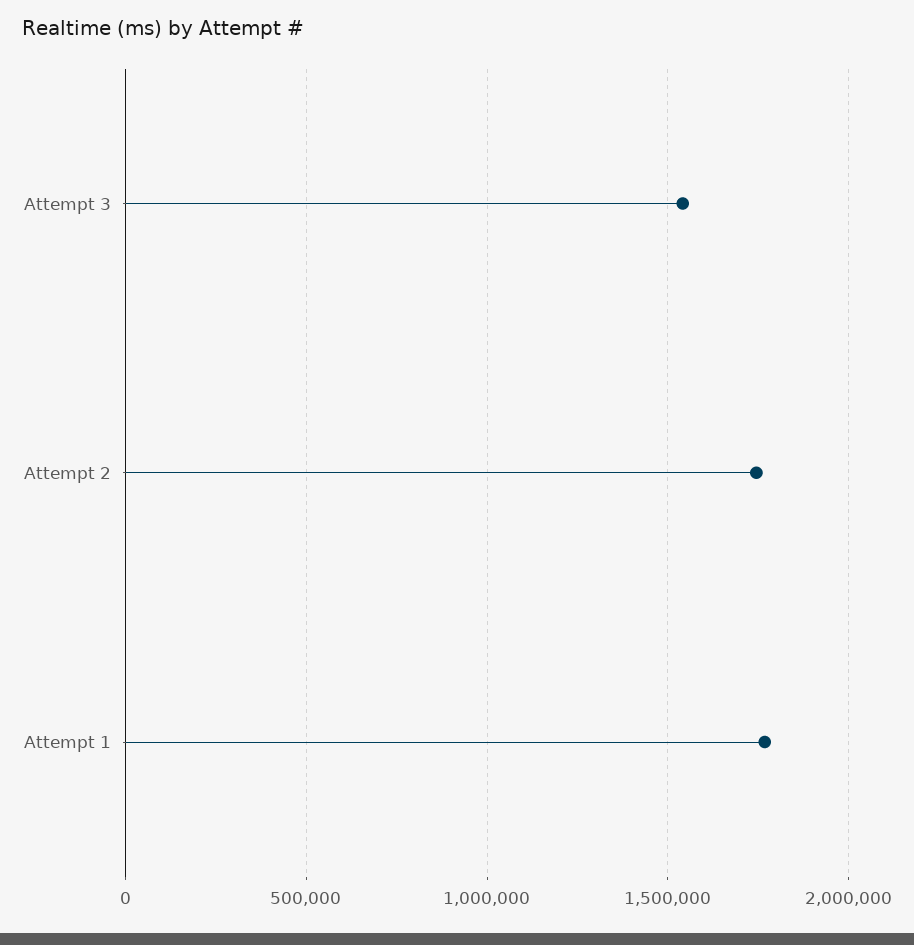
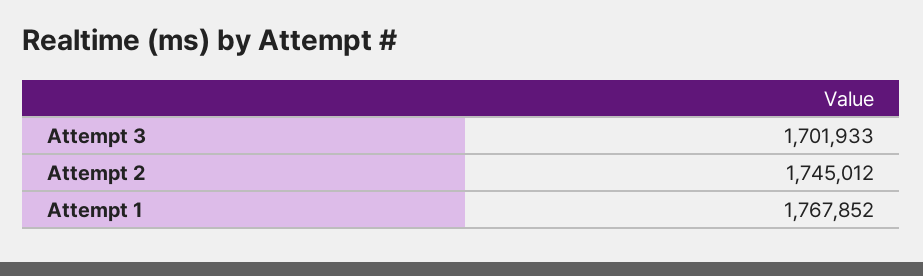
  {
-   "Attempt 3": 1550000,
+   "Attempt 3": 1701933,
    "Attempt 2": 1745012,
    "Attempt 1": 1767852
  }

